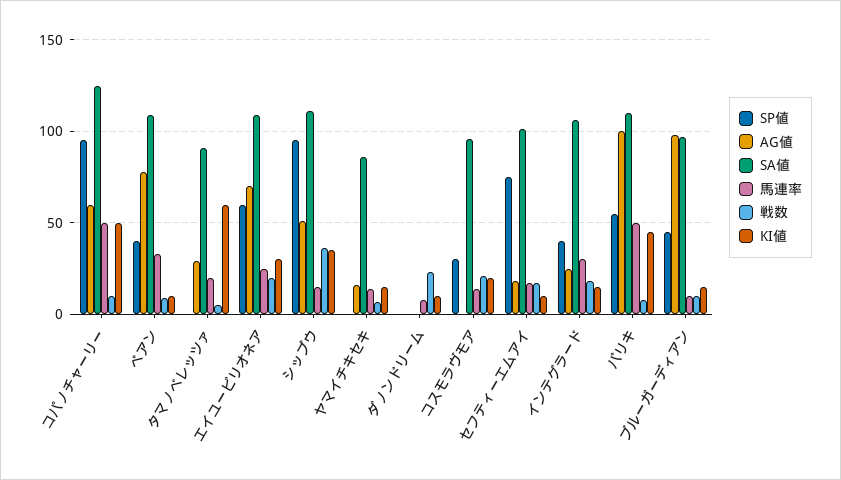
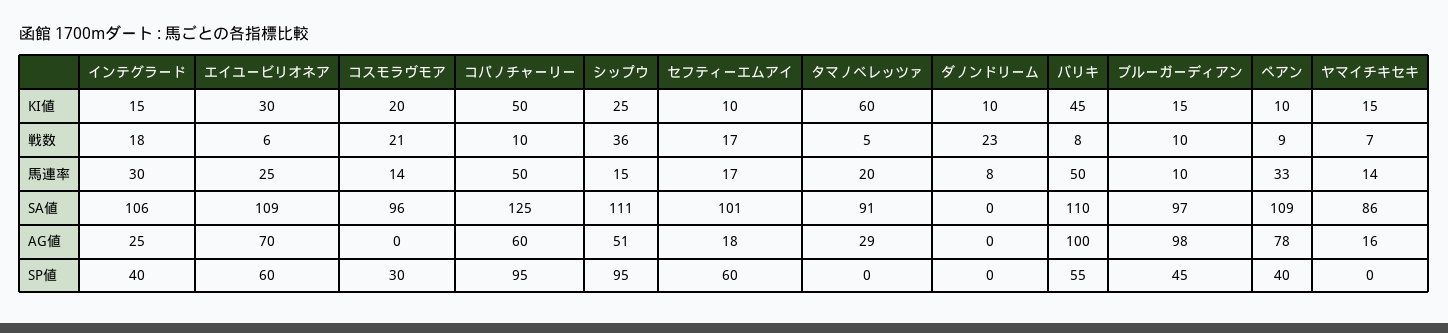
  {
    "SP値": {
      "コパノチャーリー": 95,
      "ペアン": 40,
      "タマノベレッツァ": 0,
      "エイユービリオネア": 60,
      "シップウ": 95,
      "ヤマイチキセキ": 0,
      "ダノンドリーム": 0,
      "コスモラヴモア": 30,
-     "セフティーエムアイ": 75,
+     "セフティーエムアイ": 60,
      "インテグラード": 40,
      "バリキ": 55,
      "ブルーガーディアン": 45
    },
    "AG値": {
      "コパノチャーリー": 60,
      "ペアン": 78,
      "タマノベレッツァ": 29,
      "エイユービリオネア": 70,
      "シップウ": 51,
      "ヤマイチキセキ": 16,
      "ダノンドリーム": 0,
      "コスモラヴモア": 0,
      "セフティーエムアイ": 18,
      "インテグラード": 25,
      "バリキ": 100,
      "ブルーガーディアン": 98
    },
    "SA値": {
      "コパノチャーリー": 125,
      "ペアン": 109,
      "タマノベレッツァ": 91,
      "エイユービリオネア": 109,
      "シップウ": 111,
      "ヤマイチキセキ": 86,
      "ダノンドリーム": 0,
      "コスモラヴモア": 96,
      "セフティーエムアイ": 101,
      "インテグラード": 106,
      "バリキ": 110,
      "ブルーガーディアン": 97
    },
    "馬連率": {
      "コパノチャーリー": 50,
      "ペアン": 33,
      "タマノベレッツァ": 20,
      "エイユービリオネア": 25,
      "シップウ": 15,
      "ヤマイチキセキ": 14,
      "ダノンドリーム": 8,
      "コスモラヴモア": 14,
      "セフティーエムアイ": 17,
      "インテグラード": 30,
      "バリキ": 50,
      "ブルーガーディアン": 10
    },
    "戦数": {
      "コパノチャーリー": 10,
      "ペアン": 9,
      "タマノベレッツァ": 5,
-     "エイユービリオネア": 20,
+     "エイユービリオネア": 6,
      "シップウ": 36,
      "ヤマイチキセキ": 7,
      "ダノンドリーム": 23,
      "コスモラヴモア": 21,
      "セフティーエムアイ": 17,
      "インテグラード": 18,
      "バリキ": 8,
      "ブルーガーディアン": 10
    },
    "KI値": {
      "コパノチャーリー": 50,
      "ペアン": 10,
      "タマノベレッツァ": 60,
      "エイユービリオネア": 30,
-     "シップウ": 35,
+     "シップウ": 25,
      "ヤマイチキセキ": 15,
      "ダノンドリーム": 10,
      "コスモラヴモア": 20,
      "セフティーエムアイ": 10,
      "インテグラード": 15,
      "バリキ": 45,
      "ブルーガーディアン": 15
    }
  }

